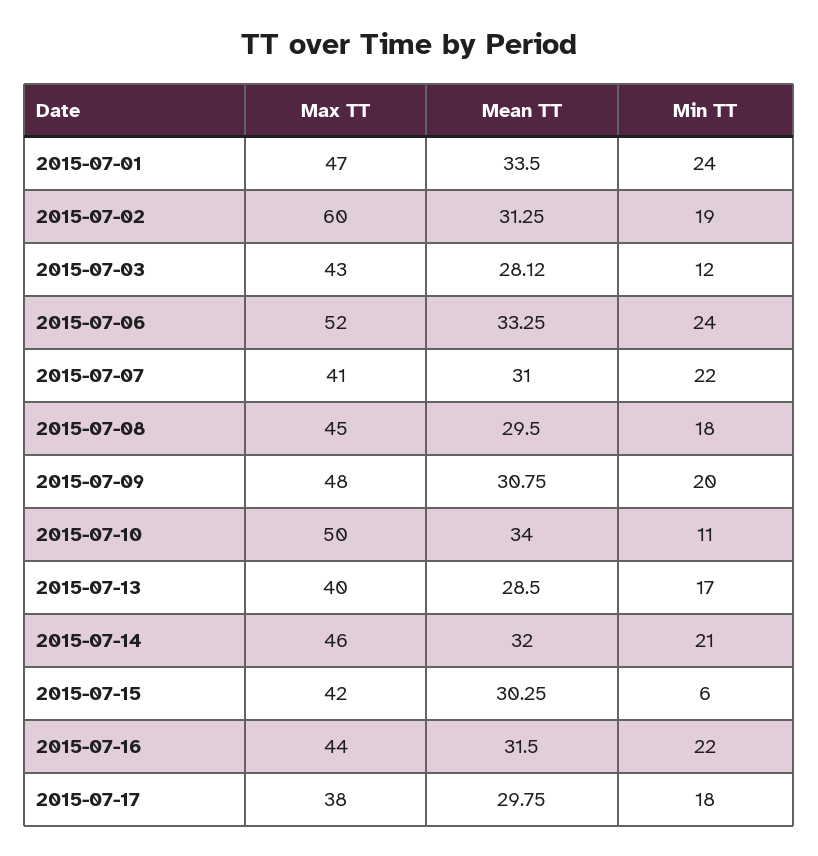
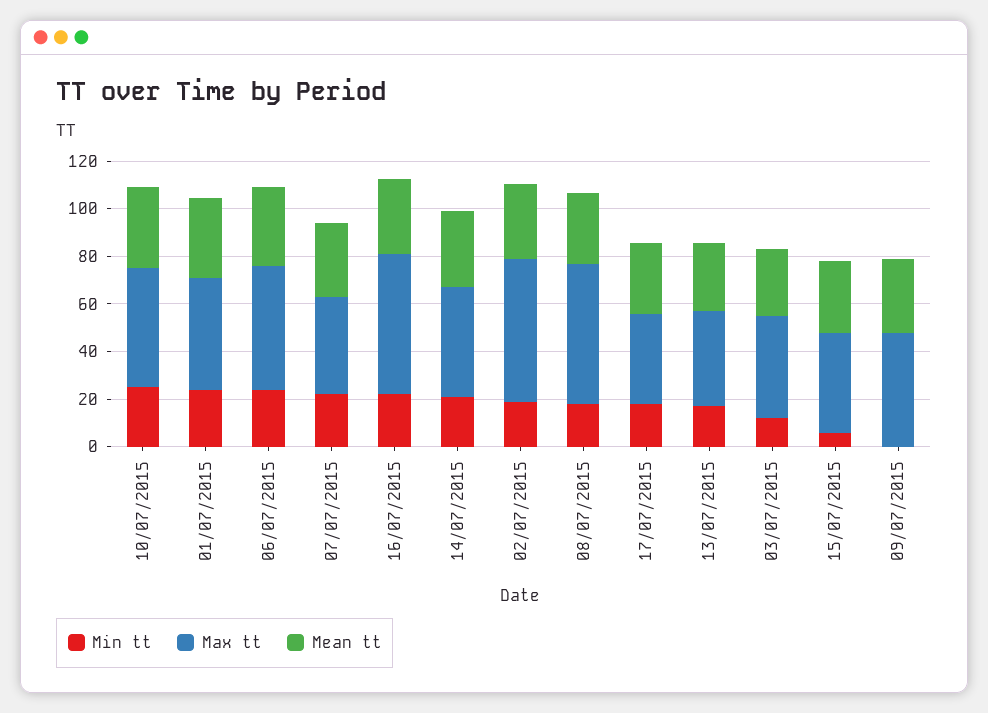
  {
    "Max TT": {
      "2015-07-01": 47,
      "2015-07-02": 60,
      "2015-07-03": 43,
      "2015-07-06": 52,
      "2015-07-07": 41,
-     "2015-07-08": 45,
+     "2015-07-08": 60,
      "2015-07-09": 48,
      "2015-07-10": 50,
      "2015-07-13": 40,
      "2015-07-14": 46,
      "2015-07-15": 42,
-     "2015-07-16": 44,
+     "2015-07-16": 60,
      "2015-07-17": 38
    },
    "Mean TT": {
      "2015-07-01": 33.5,
      "2015-07-02": 31.25,
      "2015-07-03": 28.12,
      "2015-07-06": 33.25,
      "2015-07-07": 31,
      "2015-07-08": 29.5,
      "2015-07-09": 30.75,
      "2015-07-10": 34,
      "2015-07-13": 28.5,
      "2015-07-14": 32,
      "2015-07-15": 30.25,
      "2015-07-16": 31.5,
      "2015-07-17": 29.75
    },
    "Min TT": {
      "2015-07-01": 24,
      "2015-07-02": 19,
      "2015-07-03": 12,
      "2015-07-06": 24,
      "2015-07-07": 22,
      "2015-07-08": 18,
-     "2015-07-09": 20,
+     "2015-07-09": 0,
-     "2015-07-10": 11,
+     "2015-07-10": 25,
      "2015-07-13": 17,
      "2015-07-14": 21,
      "2015-07-15": 6,
      "2015-07-16": 22,
      "2015-07-17": 18
    }
  }

